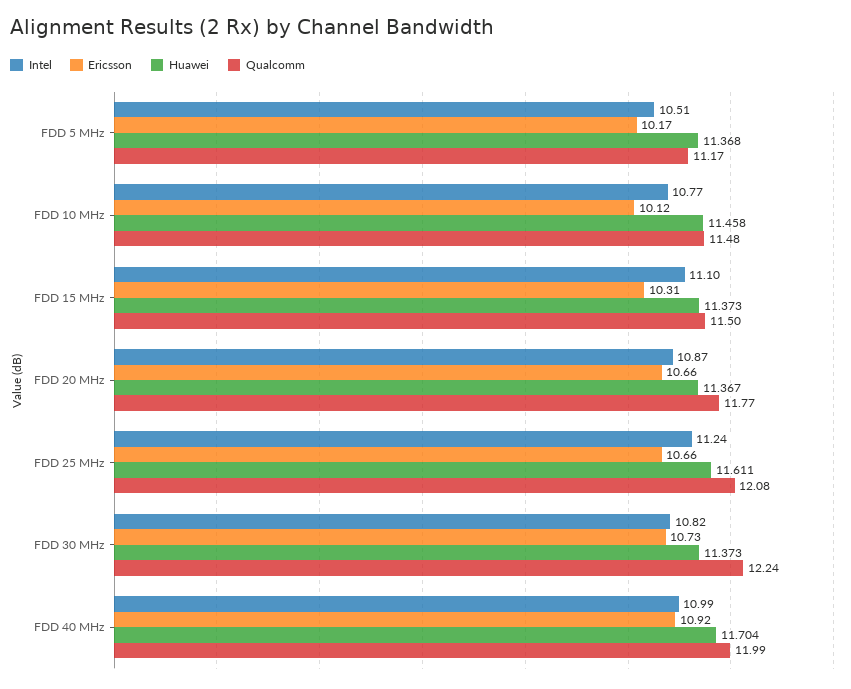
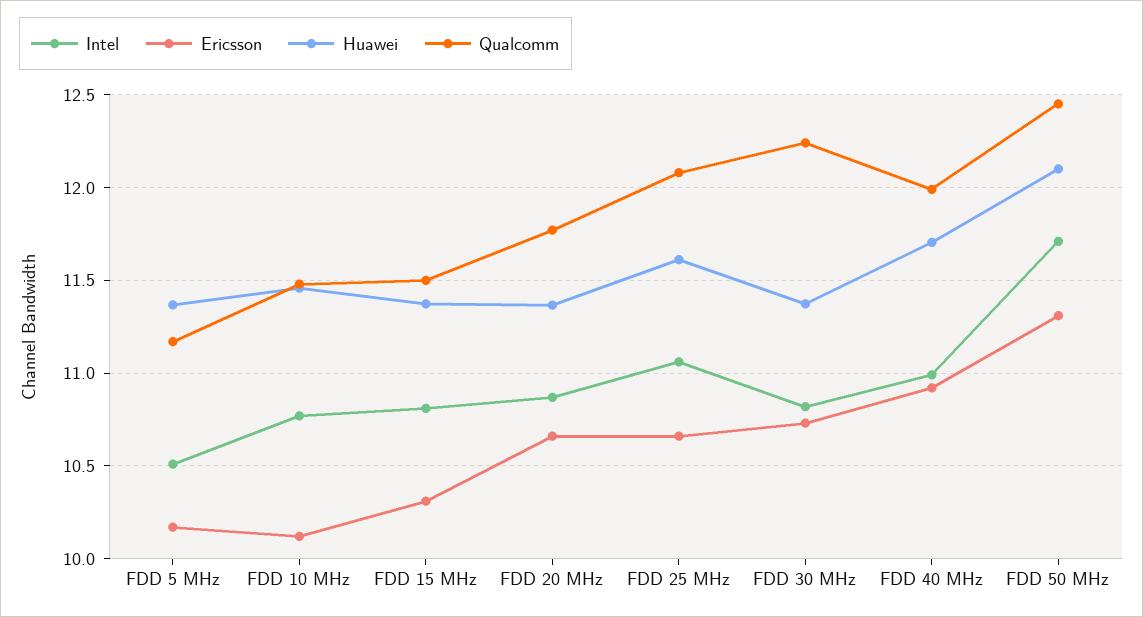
  {
    "Intel": {
      "FDD 5 MHz": 10.51,
      "FDD 10 MHz": 10.77,
-     "FDD 15 MHz": 11.1,
+     "FDD 15 MHz": 10.8,
      "FDD 20 MHz": 10.87,
-     "FDD 25 MHz": 11.24,
+     "FDD 25 MHz": 11.05,
      "FDD 30 MHz": 10.82,
-     "FDD 40 MHz": 10.99
+     "FDD 40 MHz": 10.99,
+     "FDD 50 MHz": 11.7
    },
    "Ericsson": {
      "FDD 5 MHz": 10.17,
      "FDD 10 MHz": 10.12,
      "FDD 15 MHz": 10.31,
      "FDD 20 MHz": 10.66,
      "FDD 25 MHz": 10.66,
      "FDD 30 MHz": 10.73,
-     "FDD 40 MHz": 10.92
+     "FDD 40 MHz": 10.92,
+     "FDD 50 MHz": 11.3
    },
    "Huawei": {
      "FDD 5 MHz": 11.368,
      "FDD 10 MHz": 11.458,
      "FDD 15 MHz": 11.373,
      "FDD 20 MHz": 11.367,
      "FDD 25 MHz": 11.611,
      "FDD 30 MHz": 11.373,
-     "FDD 40 MHz": 11.704
+     "FDD 40 MHz": 11.704,
+     "FDD 50 MHz": 12.1
    },
    "Qualcomm": {
      "FDD 5 MHz": 11.17,
      "FDD 10 MHz": 11.48,
      "FDD 15 MHz": 11.5,
      "FDD 20 MHz": 11.77,
      "FDD 25 MHz": 12.08,
      "FDD 30 MHz": 12.24,
-     "FDD 40 MHz": 11.99
+     "FDD 40 MHz": 11.99,
+     "FDD 50 MHz": 12.45
    }
  }

